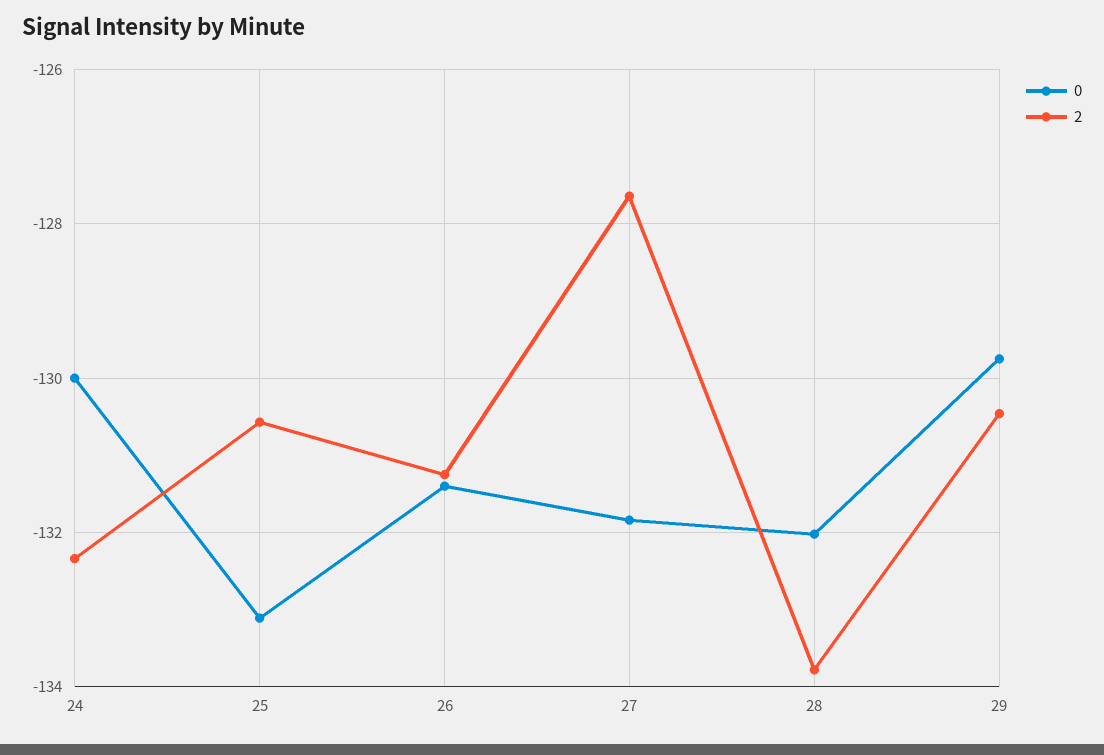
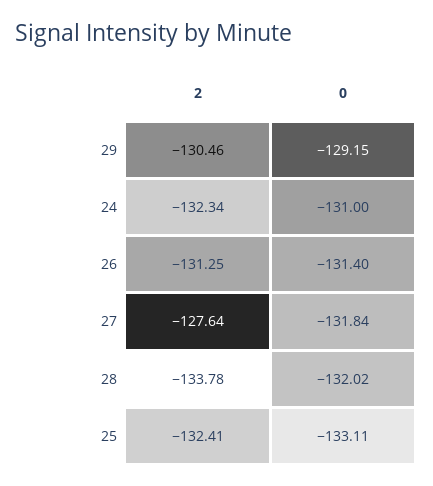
  {
    "0": {
-     "24": -130,
+     "24": -131,
      "25": -133.11,
      "26": -131.4,
      "27": -131.84,
      "28": -132.02,
-     "29": -129.8
+     "29": -129.15
    },
    "2": {
      "24": -132.34,
-     "25": -130.6,
+     "25": -132.41,
      "26": -131.25,
      "27": -127.64,
      "28": -133.78,
      "29": -130.46
    }
  }

